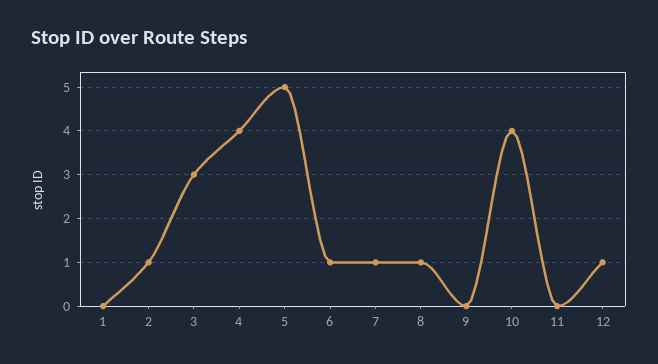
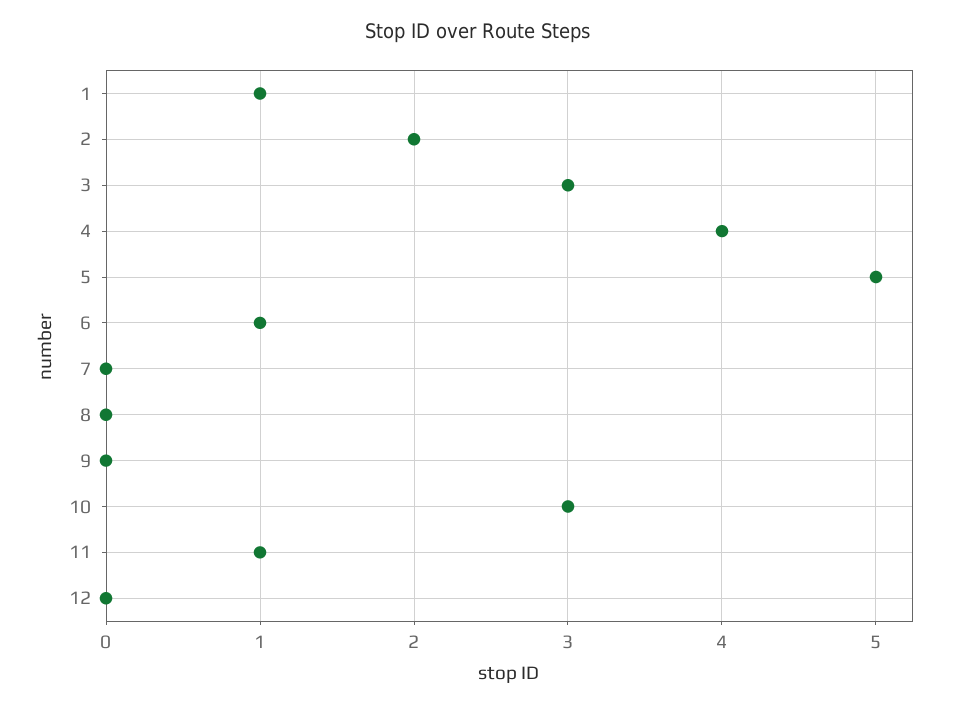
  {
-   "1": 0,
+   "1": 1,
-   "2": 1,
+   "2": 2,
    "3": 3,
    "4": 4,
    "5": 5,
    "6": 1,
-   "7": 1,
+   "7": 0,
-   "8": 1,
+   "8": 0,
    "9": 0,
-   "10": 4,
+   "10": 3,
-   "11": 0,
+   "11": 1,
-   "12": 1
+   "12": 0
  }

